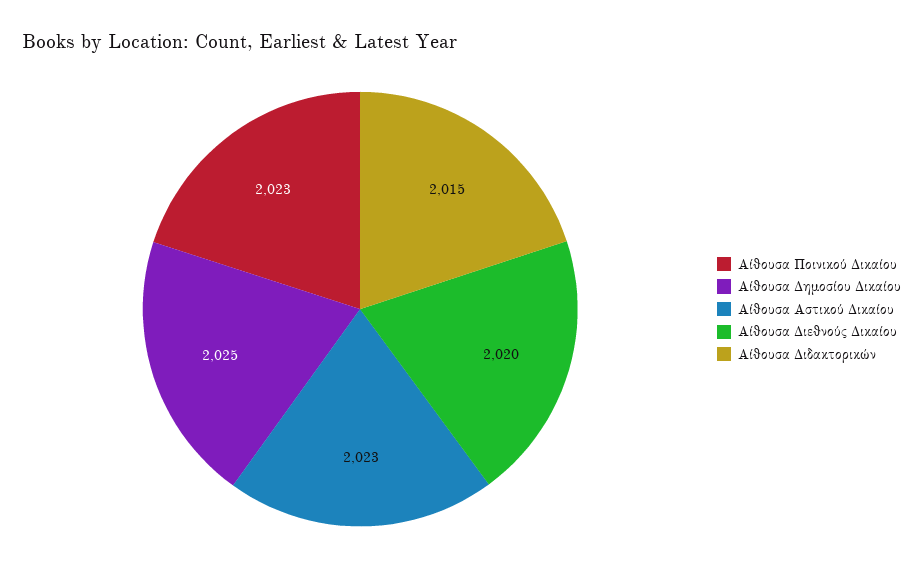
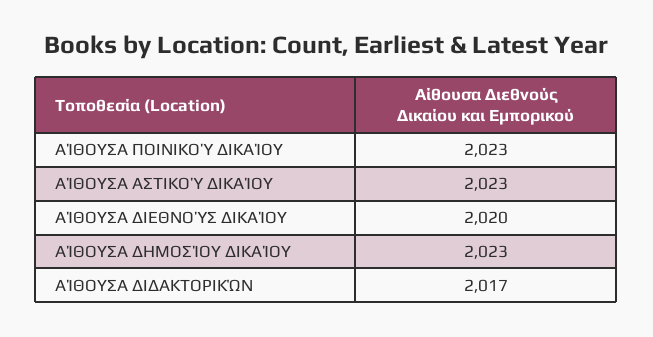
  {
    "Αίθουσα Ποινικού Δικαίου": 2023,
-   "Αίθουσα Δημοσίου Δικαίου": 2025,
+   "Αίθουσα Δημοσίου Δικαίου": 2023,
    "Αίθουσα Αστικού Δικαίου": 2023,
    "Αίθουσα Διεθνούς Δικαίου": 2020,
-   "Αίθουσα Διδακτορικών": 2015
+   "Αίθουσα Διδακτορικών": 2017
  }

